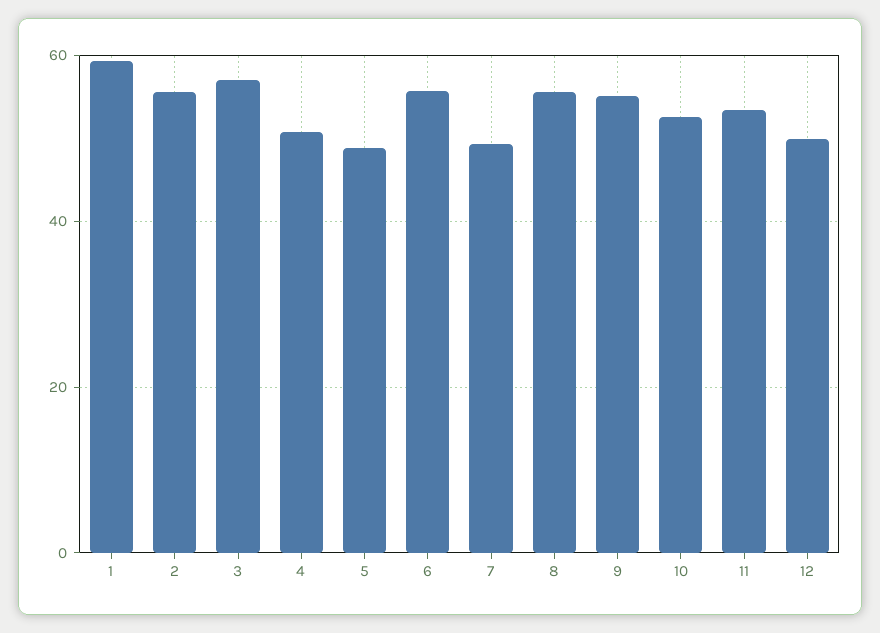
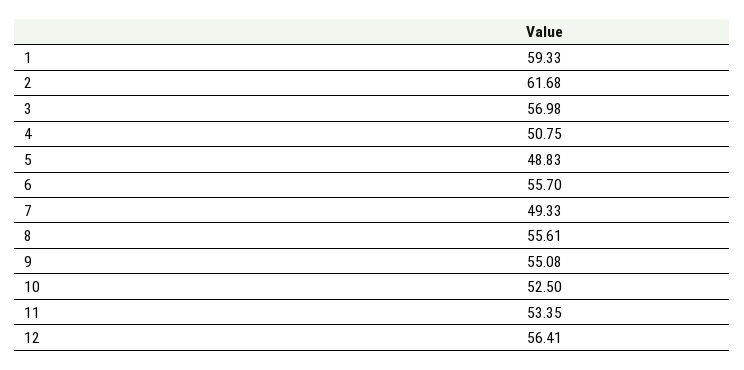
  {
    "1": 59.33,
-   "2": 56,
+   "2": 61.68,
    "3": 56.98,
    "4": 50.75,
    "5": 48.83,
    "6": 55.7,
    "7": 49.33,
    "8": 55.61,
    "9": 55.08,
    "10": 52.5,
    "11": 53.35,
-   "12": 50
+   "12": 56.41
  }

